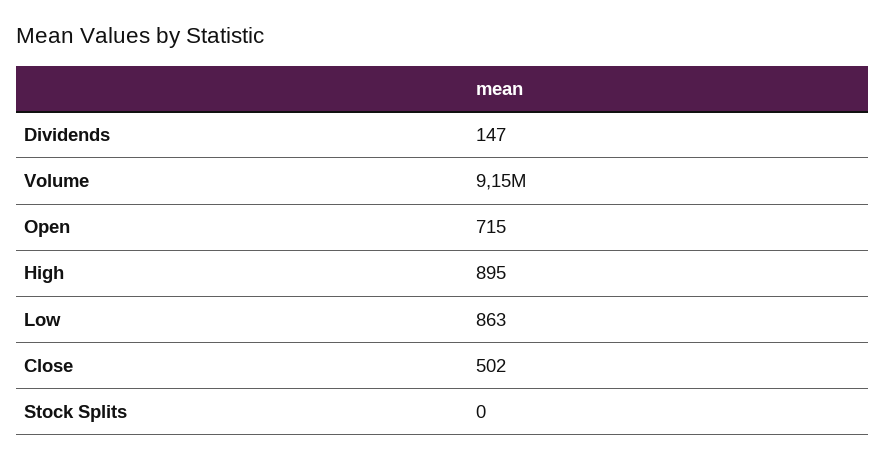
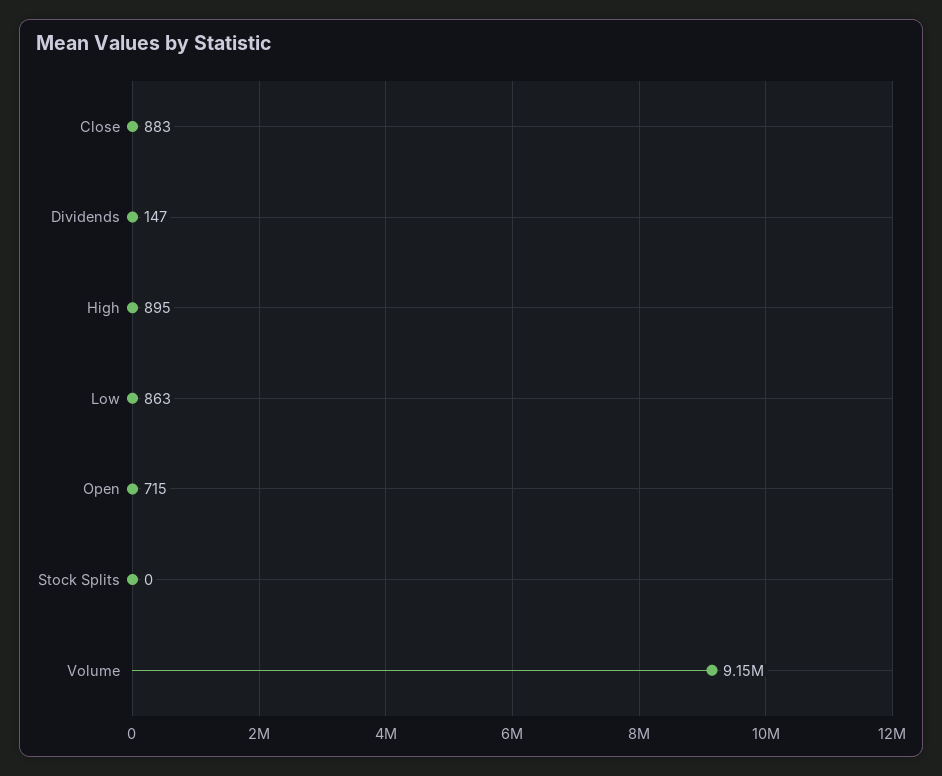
  {
    "Dividends": 147,
    "Volume": 9150000,
    "Open": 715,
    "High": 895,
    "Low": 863,
-   "Close": 502,
+   "Close": 883,
    "Stock Splits": 0
  }

